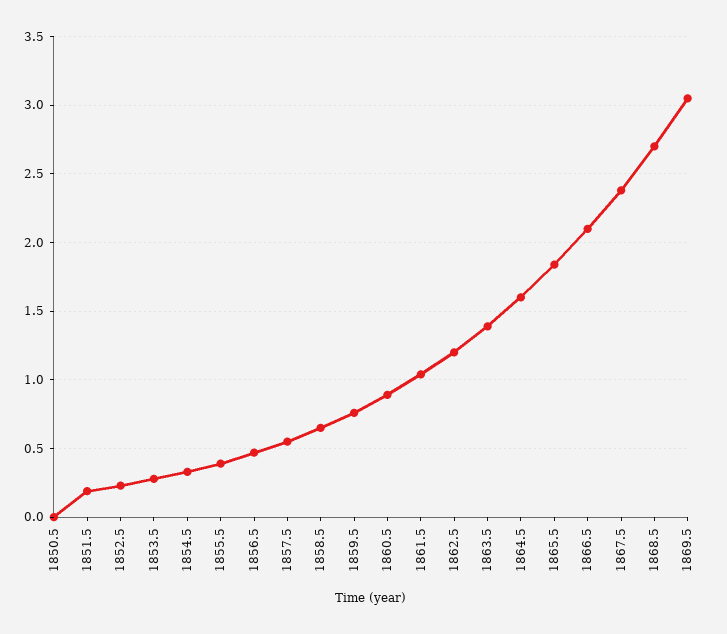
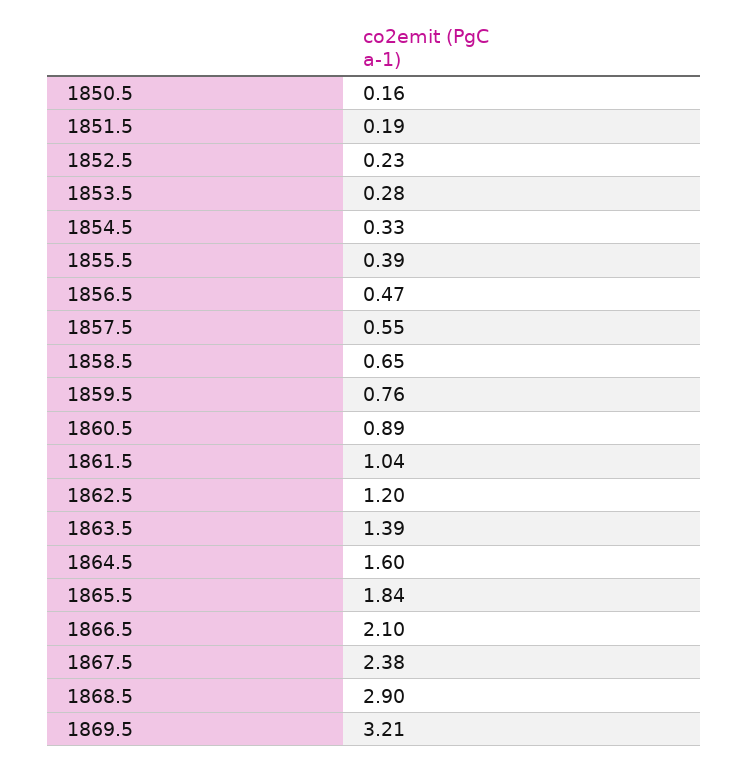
  {
-   "1850.5": 0,
+   "1850.5": 0.16,
    "1851.5": 0.19,
    "1852.5": 0.23,
    "1853.5": 0.28,
    "1854.5": 0.33,
    "1855.5": 0.39,
    "1856.5": 0.47,
    "1857.5": 0.55,
    "1858.5": 0.65,
    "1859.5": 0.76,
    "1860.5": 0.89,
    "1861.5": 1.04,
    "1862.5": 1.2,
    "1863.5": 1.39,
    "1864.5": 1.6,
    "1865.5": 1.84,
    "1866.5": 2.1,
    "1867.5": 2.38,
-   "1868.5": 2.7,
+   "1868.5": 2.9,
-   "1869.5": 3.05
+   "1869.5": 3.21
  }

